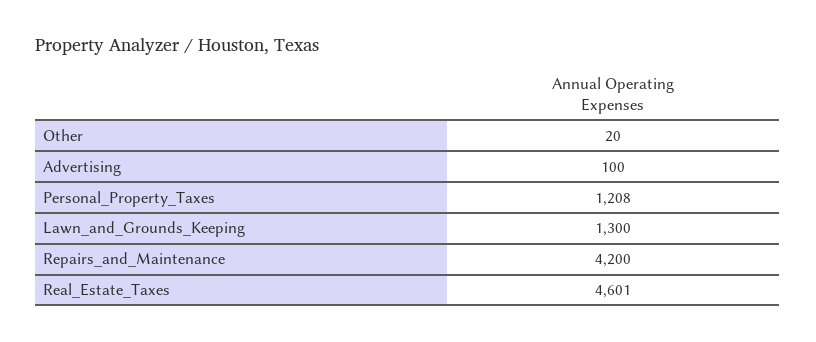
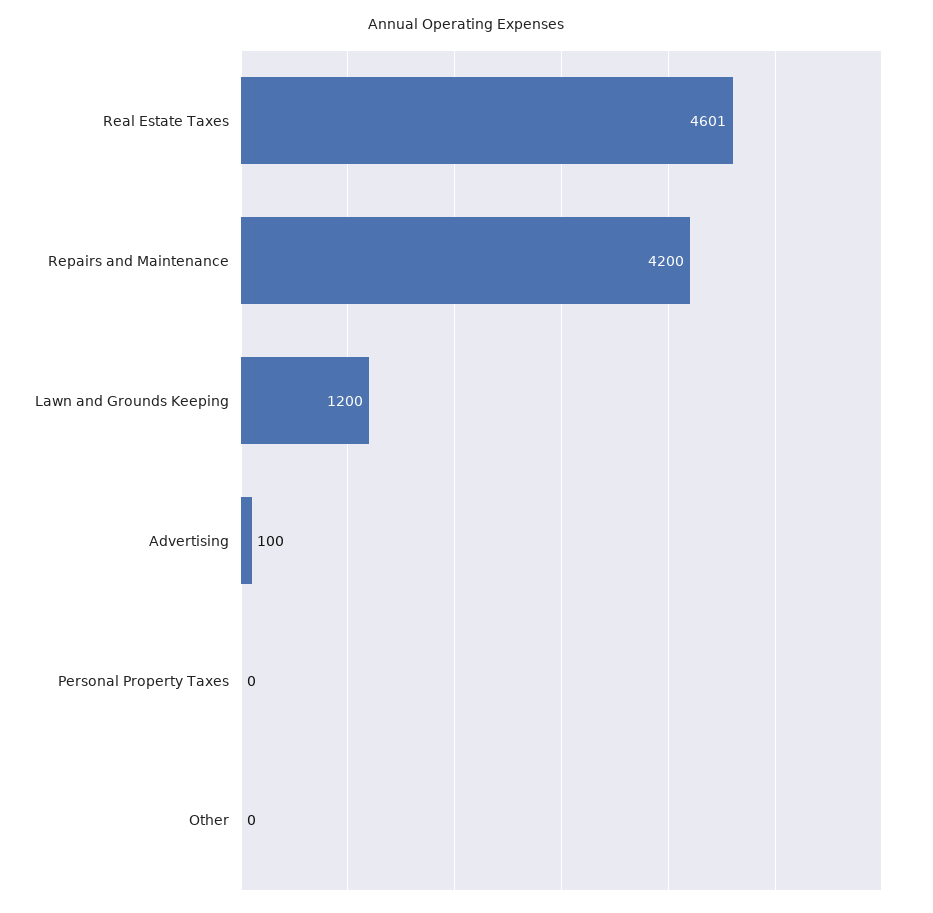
  {
-   "Other": 20,
+   "Other": 0,
    "Advertising": 100,
-   "Personal_Property_Taxes": 1208,
+   "Personal_Property_Taxes": 0,
-   "Lawn_and_Grounds_Keeping": 1300,
+   "Lawn_and_Grounds_Keeping": 1200,
    "Repairs_and_Maintenance": 4200,
    "Real_Estate_Taxes": 4601
  }

